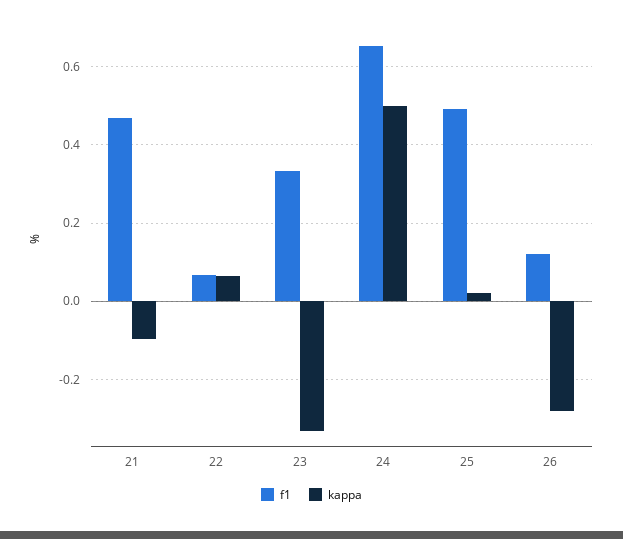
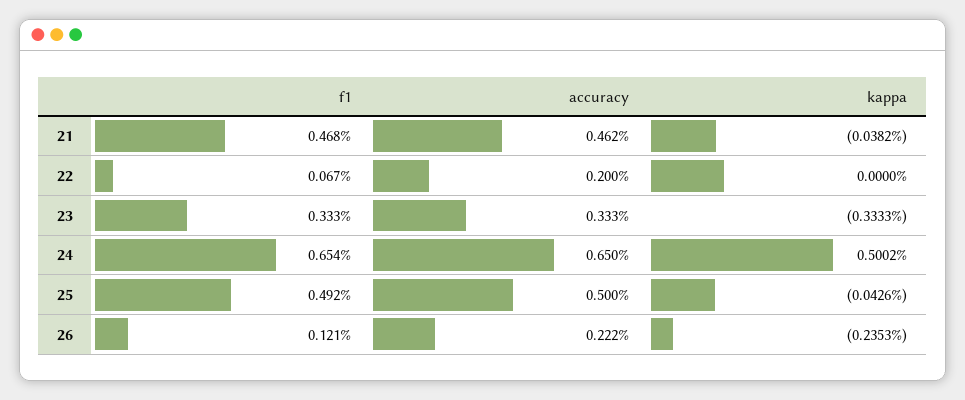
  {
    "f1": {
      "21": 0.468,
      "22": 0.067,
      "23": 0.333,
      "24": 0.654,
      "25": 0.492,
      "26": 0.121
    },
    "kappa": {
-     "21": -0.1,
+     "21": -0.0382,
-     "22": 0.06,
+     "22": 0,
      "23": -0.3333,
      "24": 0.5002,
-     "25": 0.02,
+     "25": -0.0426,
-     "26": -0.28
+     "26": -0.2353
-   }
+   },
+   "accuracy": {
+     "21": 0.462,
+     "22": 0.2,
+     "23": 0.333,
+     "24": 0.65,
+     "25": 0.5,
+     "26": 0.222
+   }
  }

